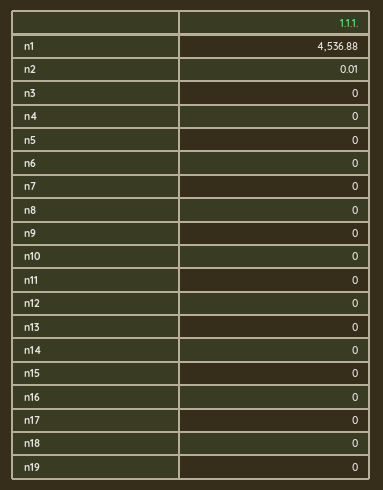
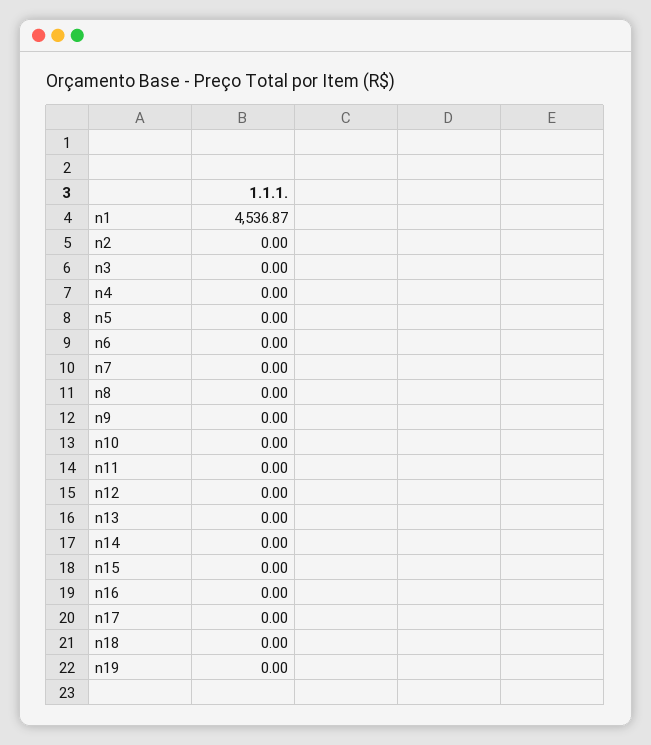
  {
-   "n1": 4536.88,
+   "n1": 4536.87,
-   "n2": 0.01,
+   "n2": 0,
    "n3": 0,
    "n4": 0,
    "n5": 0,
    "n6": 0,
    "n7": 0,
    "n8": 0,
    "n9": 0,
    "n10": 0,
    "n11": 0,
    "n12": 0,
    "n13": 0,
    "n14": 0,
    "n15": 0,
    "n16": 0,
    "n17": 0,
    "n18": 0,
    "n19": 0
  }

